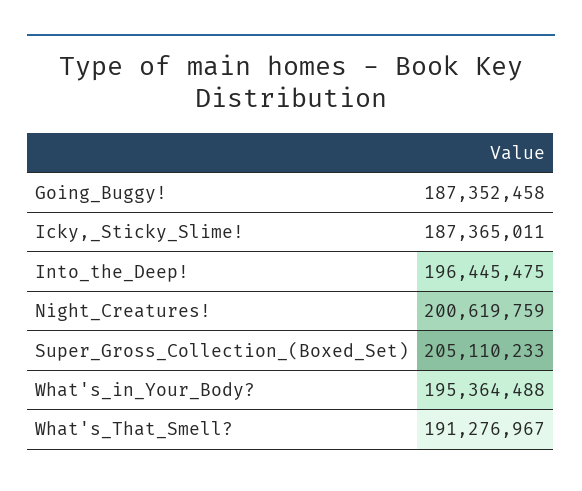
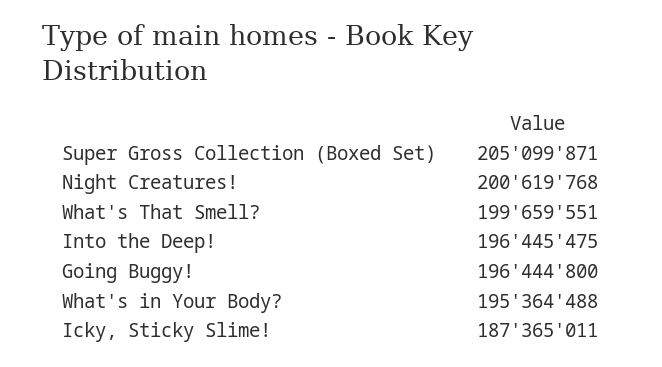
  {
-   "Going_Buggy!": 187352458,
+   "Going_Buggy!": 196444800,
    "Icky,_Sticky_Slime!": 187365011,
    "Into_the_Deep!": 196445475,
-   "Night_Creatures!": 200619759,
+   "Night_Creatures!": 200619768,
-   "Super_Gross_Collection_(Boxed_Set)": 205110233,
+   "Super_Gross_Collection_(Boxed_Set)": 205099871,
    "What's_in_Your_Body?": 195364488,
-   "What's_That_Smell?": 191276967
+   "What's_That_Smell?": 199659551
  }

